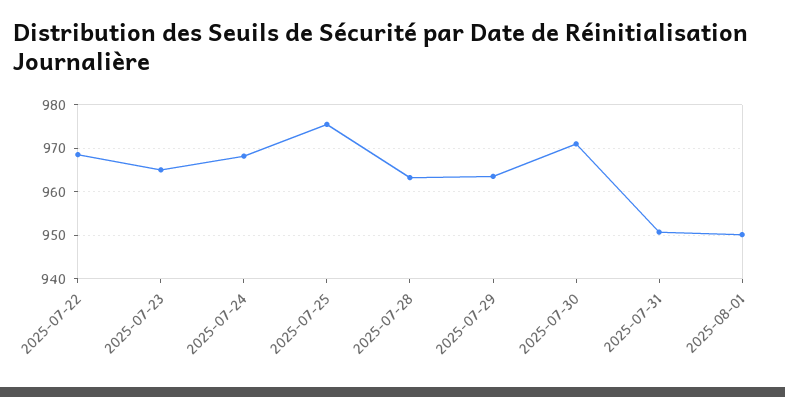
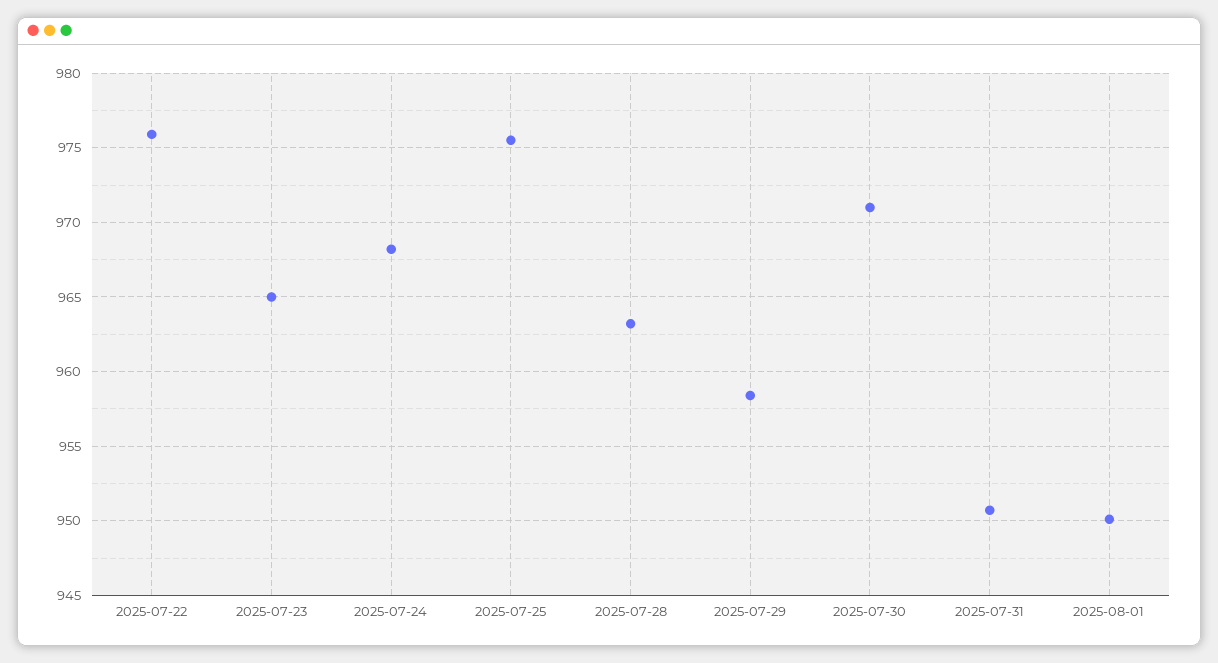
  {
-   "2025-07-22": 968,
+   "2025-07-22": 976,
    "2025-07-23": 965,
    "2025-07-24": 968,
    "2025-07-25": 975.5,
    "2025-07-28": 963,
-   "2025-07-29": 964,
+   "2025-07-29": 958.5,
    "2025-07-30": 971,
    "2025-07-31": 950.5,
    "2025-08-01": 950
  }

